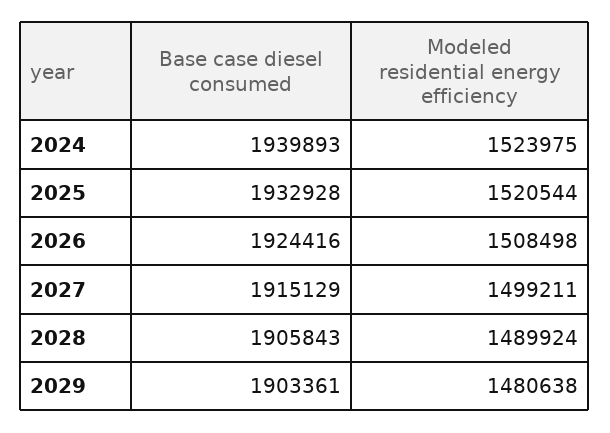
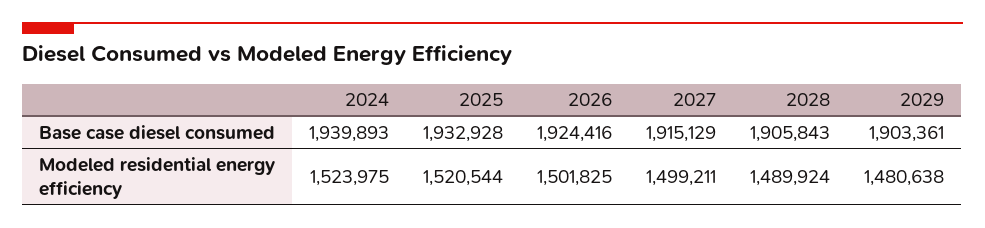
  {
    "Base case diesel consumed": {
      "2024": 1939893,
      "2025": 1932928,
      "2026": 1924416,
      "2027": 1915129,
      "2028": 1905843,
      "2029": 1903361
    },
    "Modeled residential energy efficiency": {
      "2024": 1523975,
      "2025": 1520544,
-     "2026": 1508498,
+     "2026": 1501825,
      "2027": 1499211,
      "2028": 1489924,
      "2029": 1480638
    }
  }

